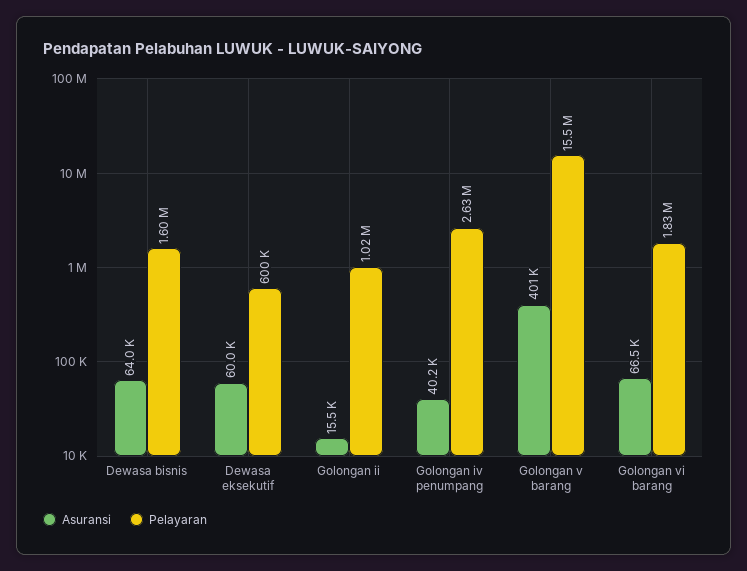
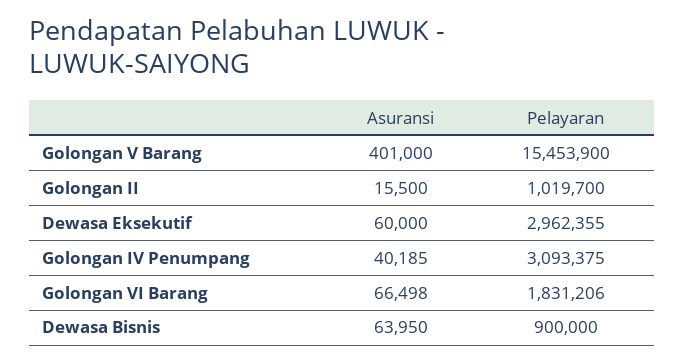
  {
    "Asuransi": {
      "Dewasa bisnis": 63950,
      "Dewasa eksekutif": 60000,
      "Golongan ii": 15500,
      "Golongan iv penumpang": 40185,
      "Golongan v barang": 401000,
      "Golongan vi barang": 66498
    },
    "Pelayaran": {
-     "Dewasa bisnis": 1600000,
+     "Dewasa bisnis": 900000,
-     "Dewasa eksekutif": 600000,
+     "Dewasa eksekutif": 2962355,
      "Golongan ii": 1019700,
-     "Golongan iv penumpang": 2630000,
+     "Golongan iv penumpang": 3093375,
      "Golongan v barang": 15453900,
      "Golongan vi barang": 1831206
    }
  }

